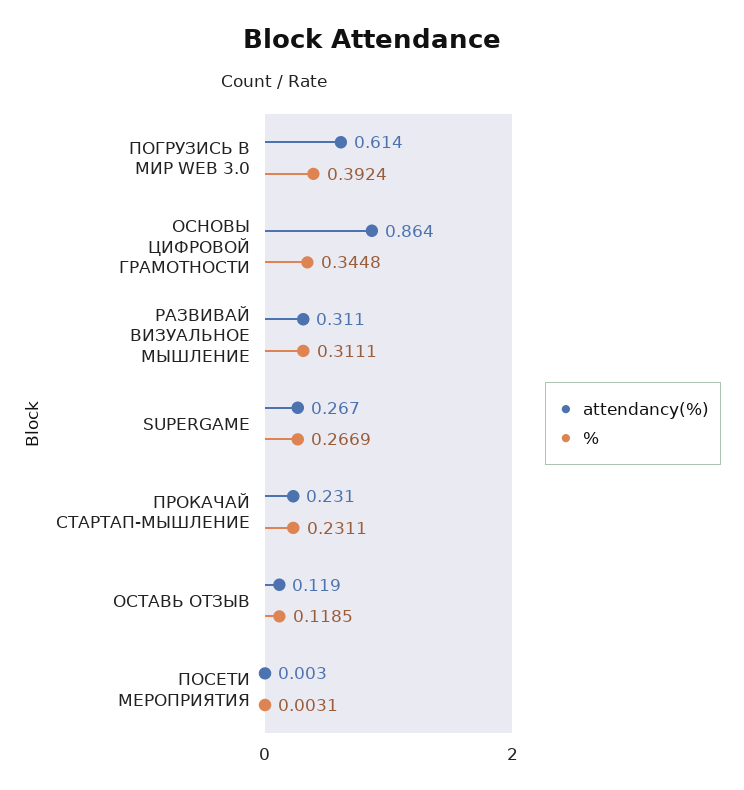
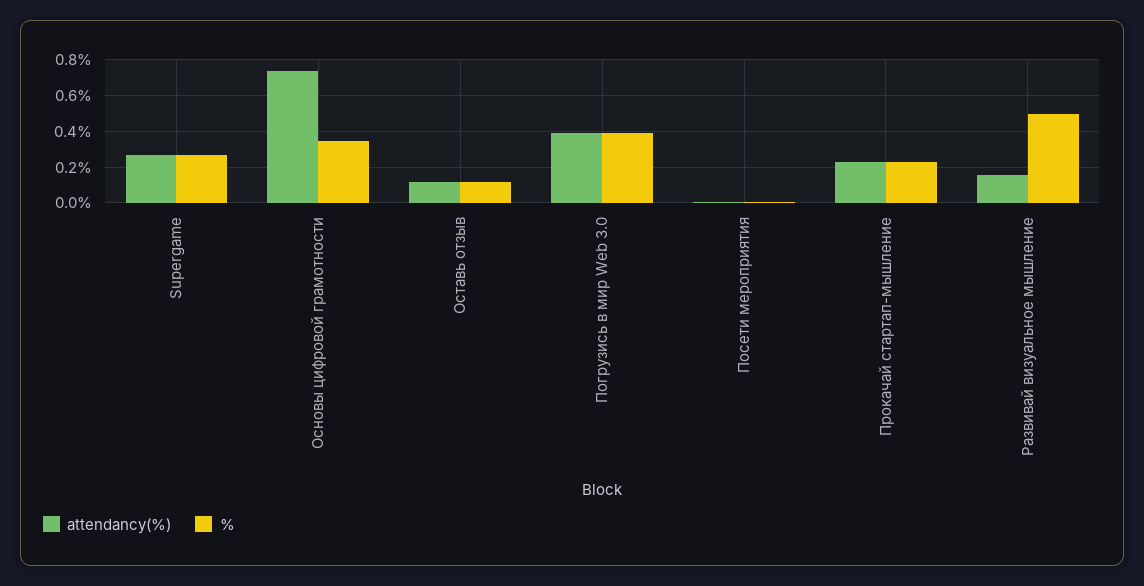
  {
    "attendancy(%)": {
-     "ПОГРУЗИСЬ В МИР WEB 3.0": 0.614,
+     "ПОГРУЗИСЬ В МИР WEB 3.0": 0.4,
-     "ОСНОВЫ ЦИФРОВОЙ ГРАМОТНОСТИ": 0.864,
+     "ОСНОВЫ ЦИФРОВОЙ ГРАМОТНОСТИ": 0.75,
-     "РАЗВИВАЙ ВИЗУАЛЬНОЕ МЫШЛЕНИЕ": 0.311,
+     "РАЗВИВАЙ ВИЗУАЛЬНОЕ МЫШЛЕНИЕ": 0.15,
      "SUPERGAME": 0.267,
      "ПРОКАЧАЙ СТАРТАП-МЫШЛЕНИЕ": 0.231,
      "ОСТАВЬ ОТЗЫВ": 0.119,
      "ПОСЕТИ МЕРОПРИЯТИЯ": 0.003
    },
    "%": {
      "ПОГРУЗИСЬ В МИР WEB 3.0": 0.3924,
      "ОСНОВЫ ЦИФРОВОЙ ГРАМОТНОСТИ": 0.3448,
-     "РАЗВИВАЙ ВИЗУАЛЬНОЕ МЫШЛЕНИЕ": 0.3111,
+     "РАЗВИВАЙ ВИЗУАЛЬНОЕ МЫШЛЕНИЕ": 0.5,
      "SUPERGAME": 0.2669,
      "ПРОКАЧАЙ СТАРТАП-МЫШЛЕНИЕ": 0.2311,
      "ОСТАВЬ ОТЗЫВ": 0.1185,
      "ПОСЕТИ МЕРОПРИЯТИЯ": 0.0031
    }
  }

